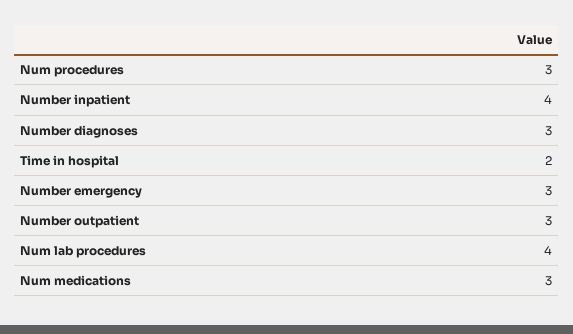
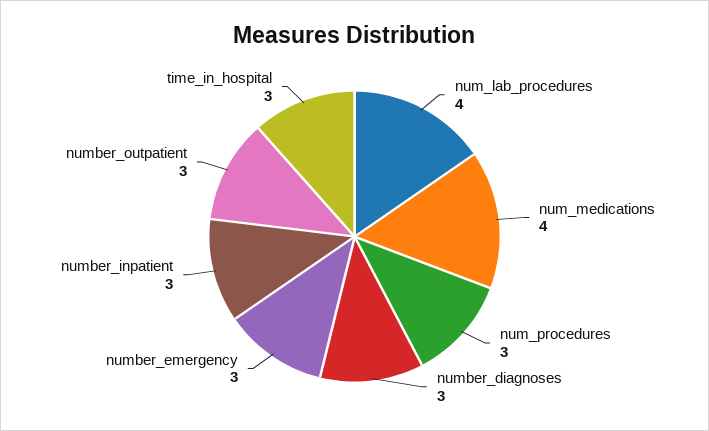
  {
    "Num procedures": 3,
-   "Number inpatient": 4,
+   "Number inpatient": 3,
    "Number diagnoses": 3,
-   "Time in hospital": 2,
+   "Time in hospital": 3,
    "Number emergency": 3,
    "Number outpatient": 3,
    "Num lab procedures": 4,
-   "Num medications": 3
+   "Num medications": 4
  }

